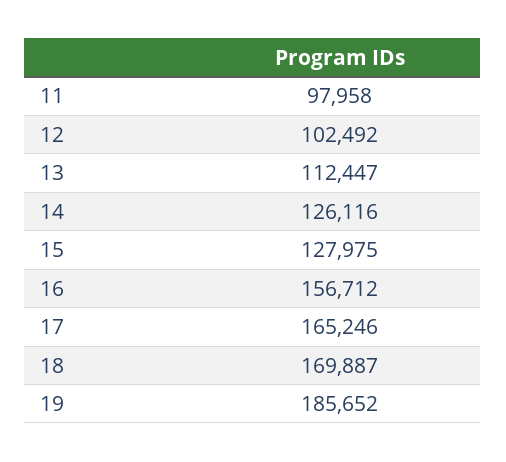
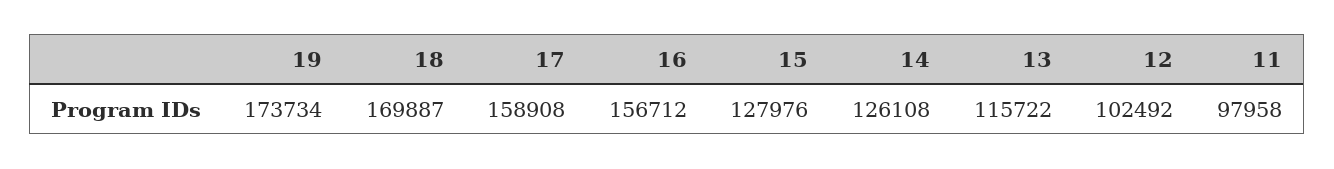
  {
    "11": 97958,
    "12": 102492,
-   "13": 112447,
+   "13": 115722,
-   "14": 126116,
+   "14": 126108,
-   "15": 127975,
+   "15": 127976,
    "16": 156712,
-   "17": 165246,
+   "17": 158908,
    "18": 169887,
-   "19": 185652
+   "19": 173734
  }

